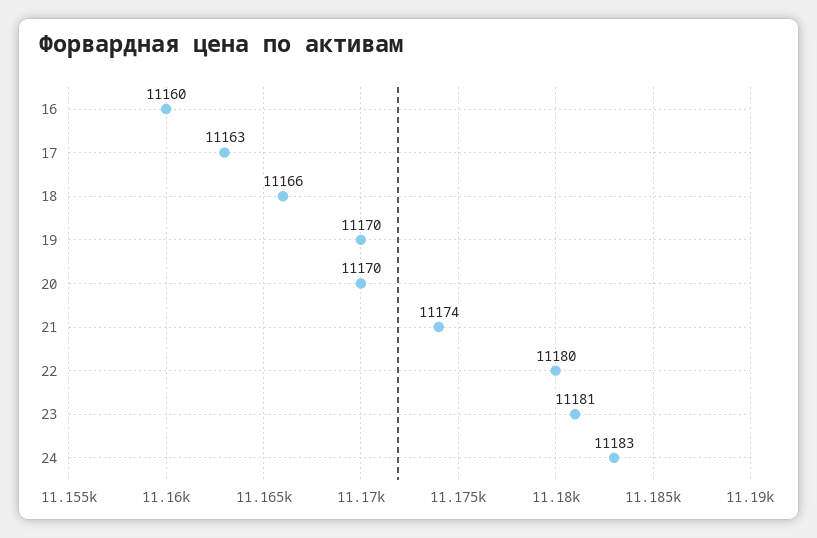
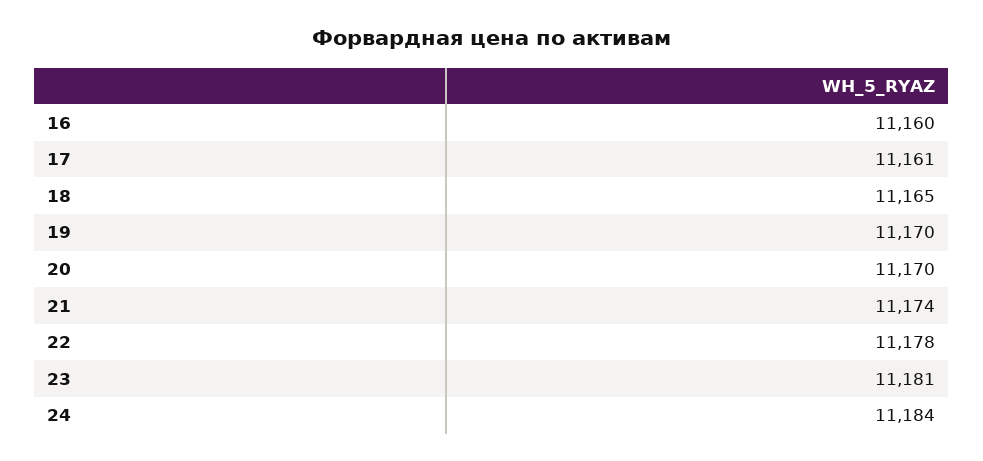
  {
    "16": 11160,
-   "17": 11163,
+   "17": 11161,
-   "18": 11166,
+   "18": 11165,
    "19": 11170,
    "20": 11170,
    "21": 11174,
-   "22": 11180,
+   "22": 11178,
    "23": 11181,
-   "24": 11183
+   "24": 11184
  }

